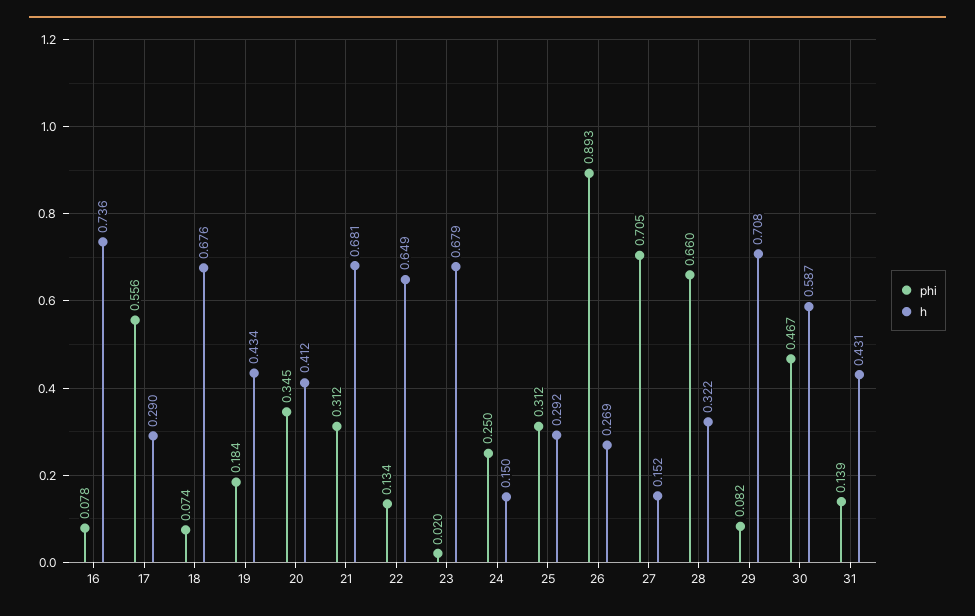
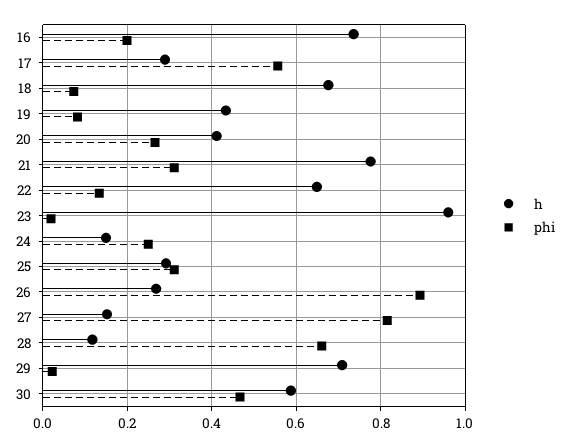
  {
    "phi": {
-     "16": 0.078,
+     "16": 0.2,
      "17": 0.556,
      "18": 0.074,
-     "19": 0.184,
+     "19": 0.08,
-     "20": 0.345,
+     "20": 0.26,
      "21": 0.312,
      "22": 0.134,
      "23": 0.02,
      "24": 0.25,
      "25": 0.312,
      "26": 0.893,
-     "27": 0.705,
+     "27": 0.82,
      "28": 0.66,
-     "29": 0.082,
+     "29": 0.02,
-     "30": 0.467,
+     "30": 0.467
-     "31": 0.139
    },
    "h": {
      "16": 0.736,
      "17": 0.29,
      "18": 0.676,
      "19": 0.434,
      "20": 0.412,
-     "21": 0.681,
+     "21": 0.78,
      "22": 0.649,
-     "23": 0.679,
+     "23": 0.96,
      "24": 0.15,
      "25": 0.292,
      "26": 0.269,
      "27": 0.152,
-     "28": 0.322,
+     "28": 0.12,
      "29": 0.708,
-     "30": 0.587,
+     "30": 0.587
-     "31": 0.431
    }
  }

